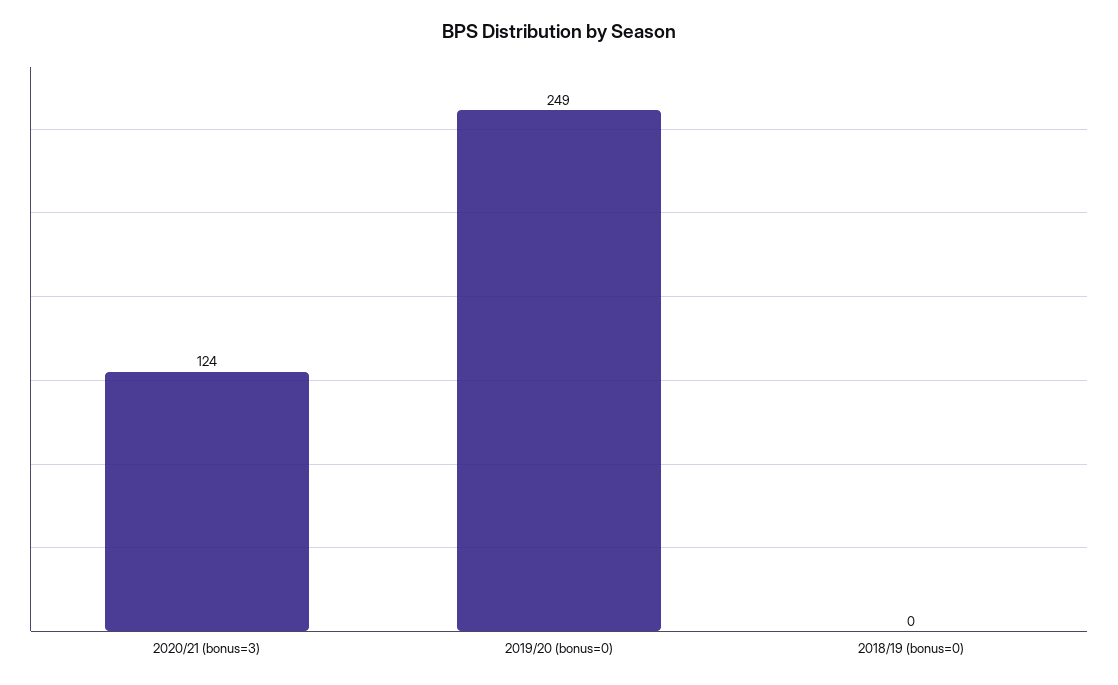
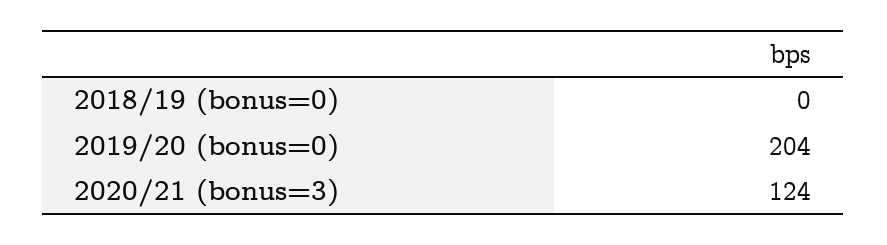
  {
    "2020/21 (bonus=3)": 124,
-   "2019/20 (bonus=0)": 249,
+   "2019/20 (bonus=0)": 204,
    "2018/19 (bonus=0)": 0
  }

